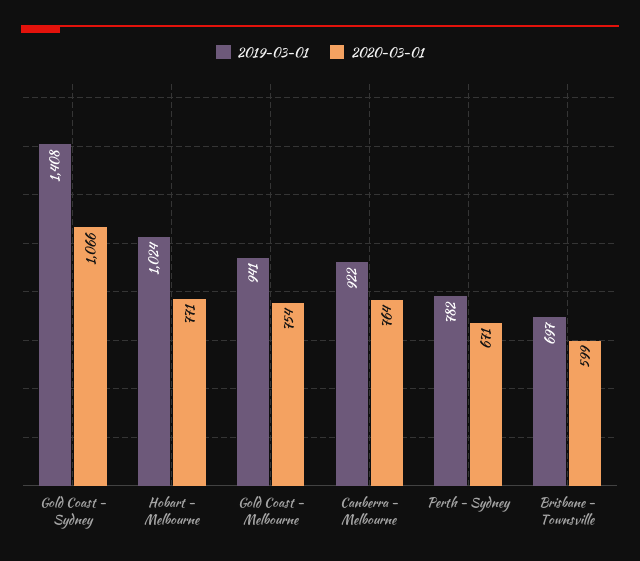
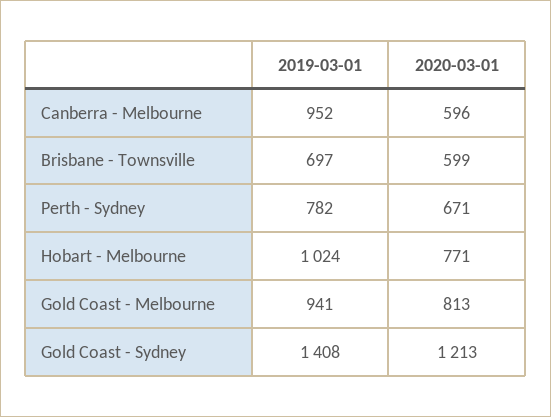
  {
    "2019-03-01": {
      "Gold Coast - Sydney": 1408,
      "Hobart - Melbourne": 1024,
      "Gold Coast - Melbourne": 941,
-     "Canberra - Melbourne": 922,
+     "Canberra - Melbourne": 952,
      "Perth - Sydney": 782,
      "Brisbane - Townsville": 697
    },
    "2020-03-01": {
-     "Gold Coast - Sydney": 1066,
+     "Gold Coast - Sydney": 1213,
      "Hobart - Melbourne": 771,
-     "Gold Coast - Melbourne": 754,
+     "Gold Coast - Melbourne": 813,
-     "Canberra - Melbourne": 764,
+     "Canberra - Melbourne": 596,
      "Perth - Sydney": 671,
      "Brisbane - Townsville": 599
    }
  }

